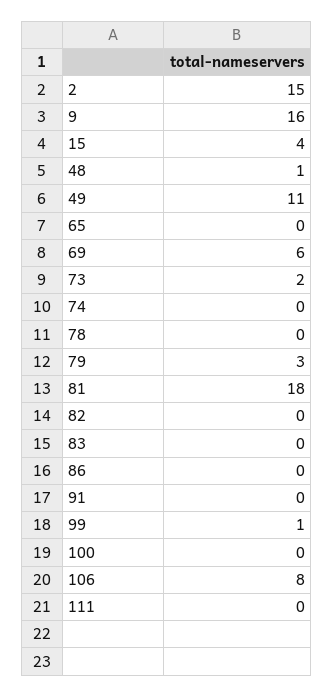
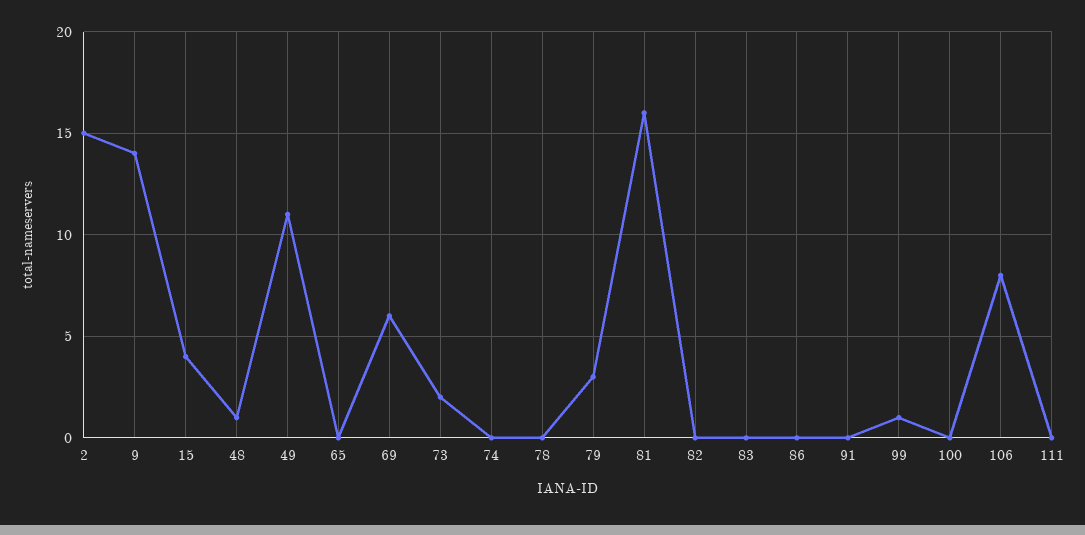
  {
    "2": 15,
-   "9": 16,
+   "9": 14,
    "15": 4,
    "48": 1,
    "49": 11,
    "65": 0,
    "69": 6,
    "73": 2,
    "74": 0,
    "78": 0,
    "79": 3,
-   "81": 18,
+   "81": 16,
    "82": 0,
    "83": 0,
    "86": 0,
    "91": 0,
    "99": 1,
    "100": 0,
    "106": 8,
    "111": 0
  }

